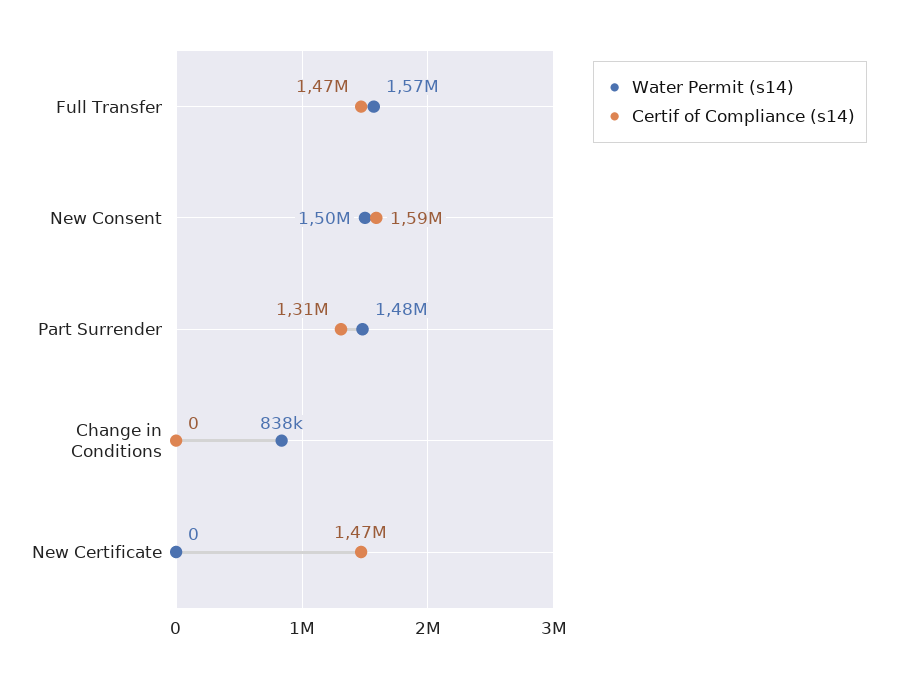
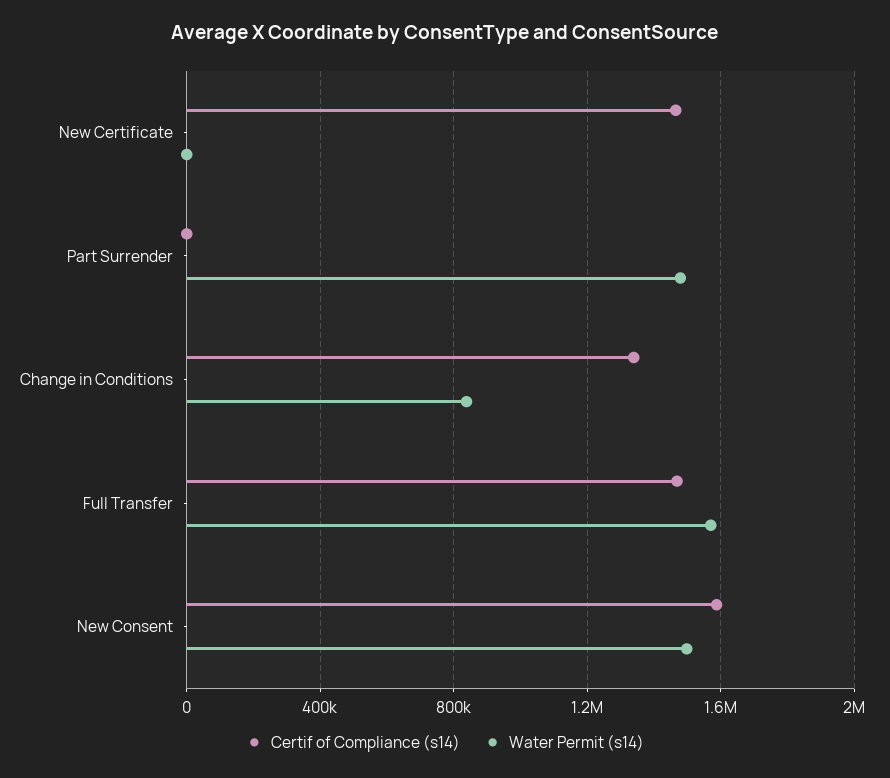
  {
    "Water Permit (s14)": {
      "Full Transfer": 1570000,
      "New Consent": 1500000,
      "Part Surrender": 1480000,
      "Change in Conditions": 838000,
      "New Certificate": 0
    },
    "Certif of Compliance (s14)": {
      "Full Transfer": 1470000,
      "New Consent": 1590000,
-     "Part Surrender": 1310000,
+     "Part Surrender": 0,
-     "Change in Conditions": 0,
+     "Change in Conditions": 1350000,
      "New Certificate": 1470000
    }
  }

